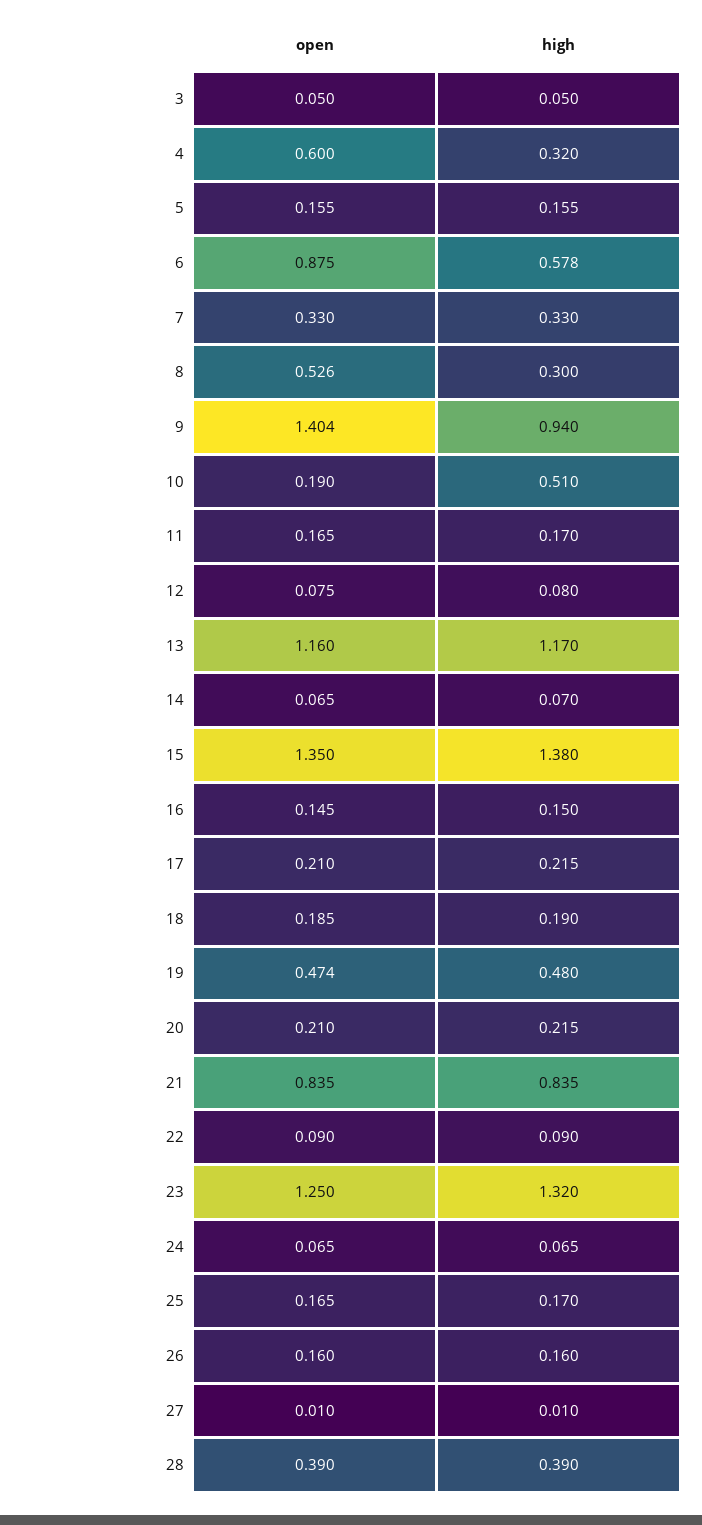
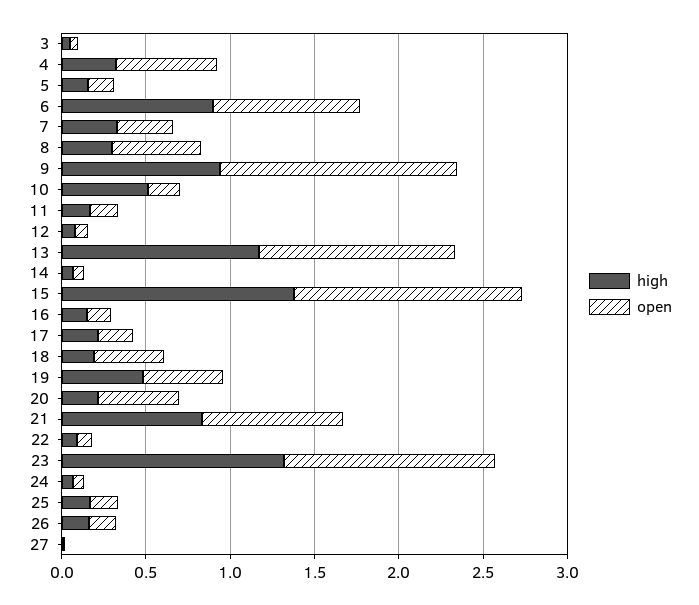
  {
    "open": {
      "3": 0.05,
      "4": 0.6,
      "5": 0.155,
      "6": 0.875,
      "7": 0.33,
      "8": 0.526,
      "9": 1.404,
      "10": 0.19,
      "11": 0.165,
      "12": 0.075,
      "13": 1.16,
      "14": 0.065,
      "15": 1.35,
      "16": 0.145,
      "17": 0.21,
-     "18": 0.185,
+     "18": 0.4,
      "19": 0.474,
-     "20": 0.21,
+     "20": 0.5,
      "21": 0.835,
      "22": 0.09,
      "23": 1.25,
      "24": 0.065,
      "25": 0.165,
      "26": 0.16,
-     "27": 0.01,
+     "27": 0.01
-     "28": 0.39
    },
    "high": {
      "3": 0.05,
      "4": 0.32,
      "5": 0.155,
-     "6": 0.578,
+     "6": 0.9,
      "7": 0.33,
      "8": 0.3,
      "9": 0.94,
      "10": 0.51,
      "11": 0.17,
      "12": 0.08,
      "13": 1.17,
      "14": 0.07,
      "15": 1.38,
      "16": 0.15,
      "17": 0.215,
      "18": 0.19,
      "19": 0.48,
      "20": 0.215,
      "21": 0.835,
      "22": 0.09,
      "23": 1.32,
      "24": 0.065,
      "25": 0.17,
      "26": 0.16,
-     "27": 0.01,
+     "27": 0.01
-     "28": 0.39
    }
  }

